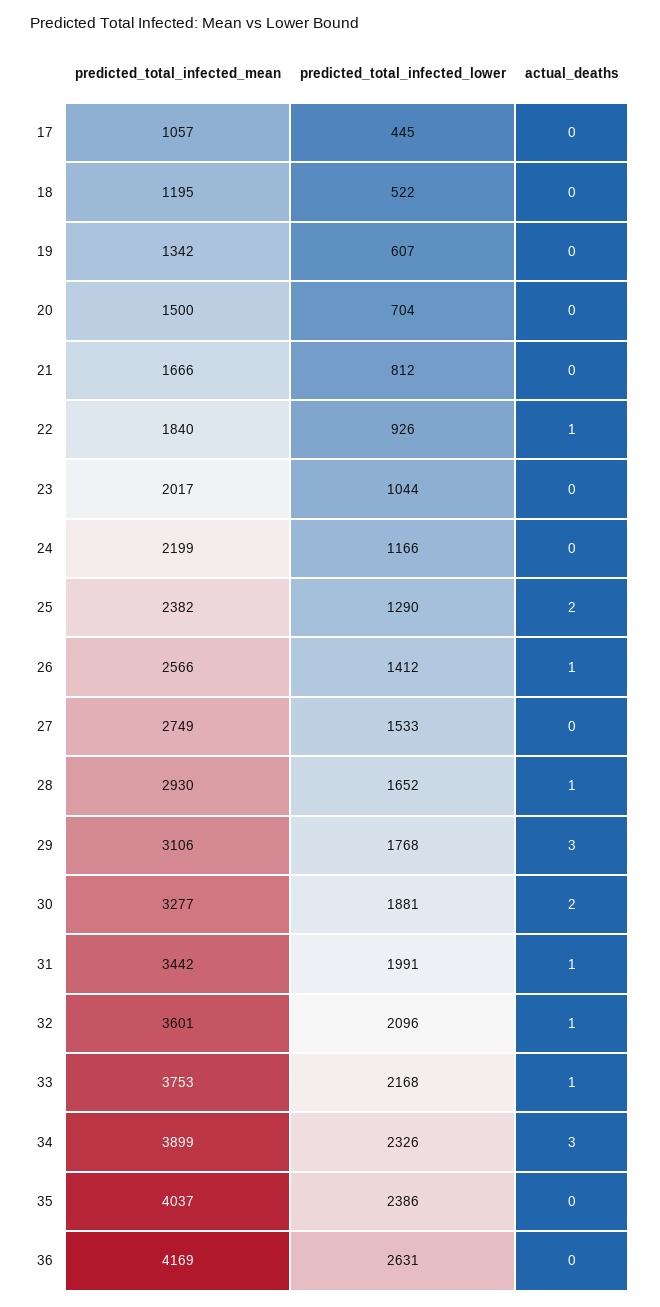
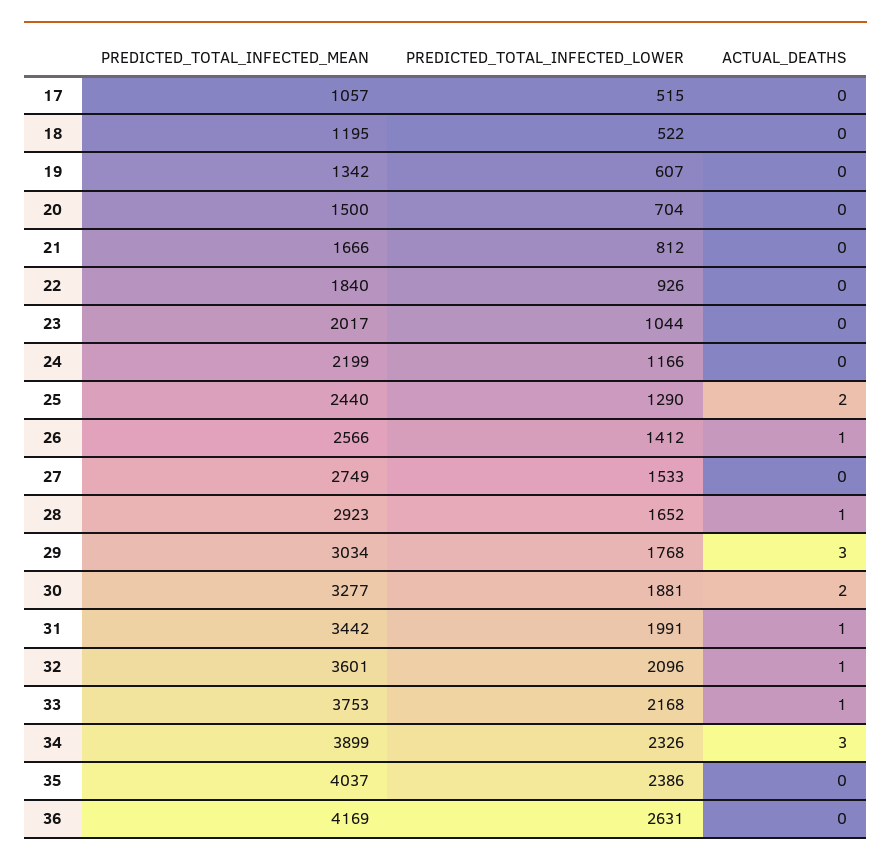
  {
    "predicted_total_infected_mean": {
      "17": 1057,
      "18": 1195,
      "19": 1342,
      "20": 1500,
      "21": 1666,
      "22": 1840,
      "23": 2017,
      "24": 2199,
-     "25": 2382,
+     "25": 2440,
      "26": 2566,
      "27": 2749,
-     "28": 2930,
+     "28": 2923,
-     "29": 3106,
+     "29": 3034,
      "30": 3277,
      "31": 3442,
      "32": 3601,
      "33": 3753,
      "34": 3899,
      "35": 4037,
      "36": 4169
    },
    "predicted_total_infected_lower": {
-     "17": 445,
+     "17": 515,
      "18": 522,
      "19": 607,
      "20": 704,
      "21": 812,
      "22": 926,
      "23": 1044,
      "24": 1166,
      "25": 1290,
      "26": 1412,
      "27": 1533,
      "28": 1652,
      "29": 1768,
      "30": 1881,
      "31": 1991,
      "32": 2096,
      "33": 2168,
      "34": 2326,
      "35": 2386,
      "36": 2631
    },
    "actual_deaths": {
      "17": 0,
      "18": 0,
      "19": 0,
      "20": 0,
      "21": 0,
-     "22": 1,
+     "22": 0,
      "23": 0,
      "24": 0,
      "25": 2,
      "26": 1,
      "27": 0,
      "28": 1,
      "29": 3,
      "30": 2,
      "31": 1,
      "32": 1,
      "33": 1,
      "34": 3,
      "35": 0,
      "36": 0
    }
  }

